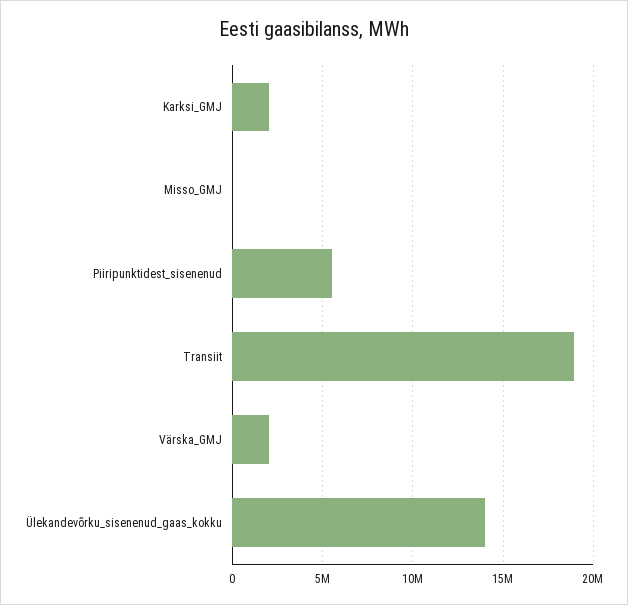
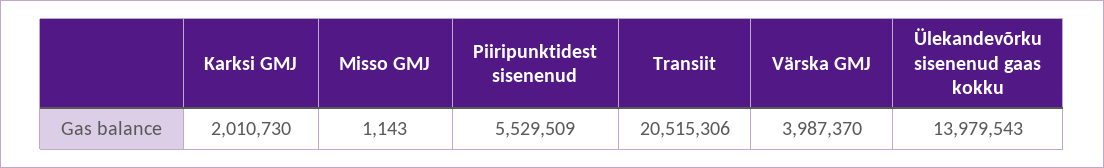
  {
    "Karksi_GMJ": 2010730,
    "Misso_GMJ": 1143,
    "Piiripunktidest_sisenenud": 5529509,
-   "Transiit": 19000000,
+   "Transiit": 20515306,
-   "Värska_GMJ": 2000000,
+   "Värska_GMJ": 3987370,
    "Ülekandevõrku_sisenenud_gaas_kokku": 13979543
  }

